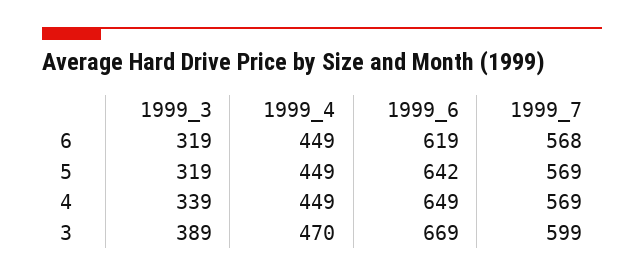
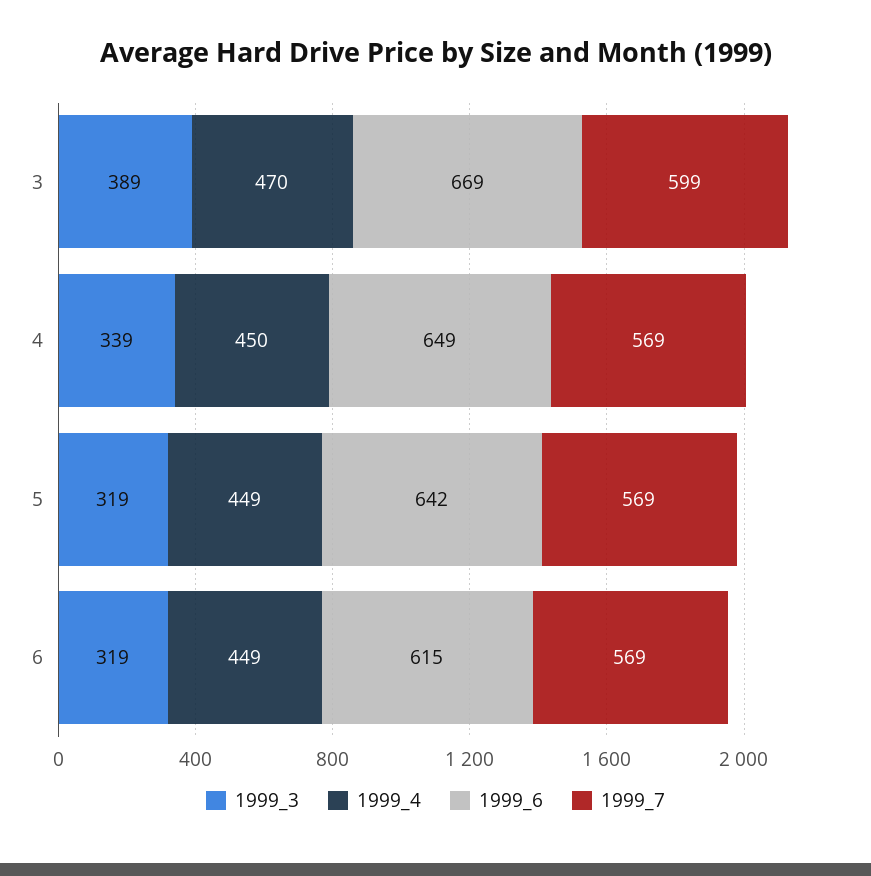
  {
    "1999_3": {
      "6": 319,
      "5": 319,
      "4": 339,
      "3": 389
    },
    "1999_4": {
      "6": 449,
      "5": 449,
-     "4": 449,
+     "4": 450,
      "3": 470
    },
    "1999_6": {
-     "6": 619,
+     "6": 615,
      "5": 642,
      "4": 649,
      "3": 669
    },
    "1999_7": {
-     "6": 568,
+     "6": 569,
      "5": 569,
      "4": 569,
      "3": 599
    }
  }

